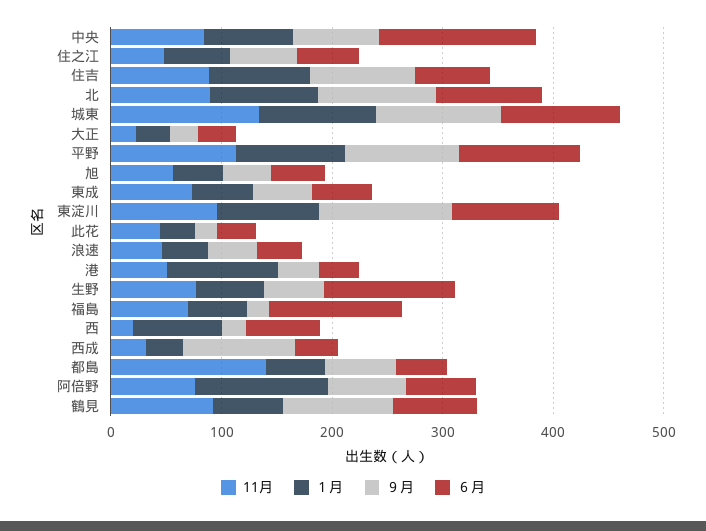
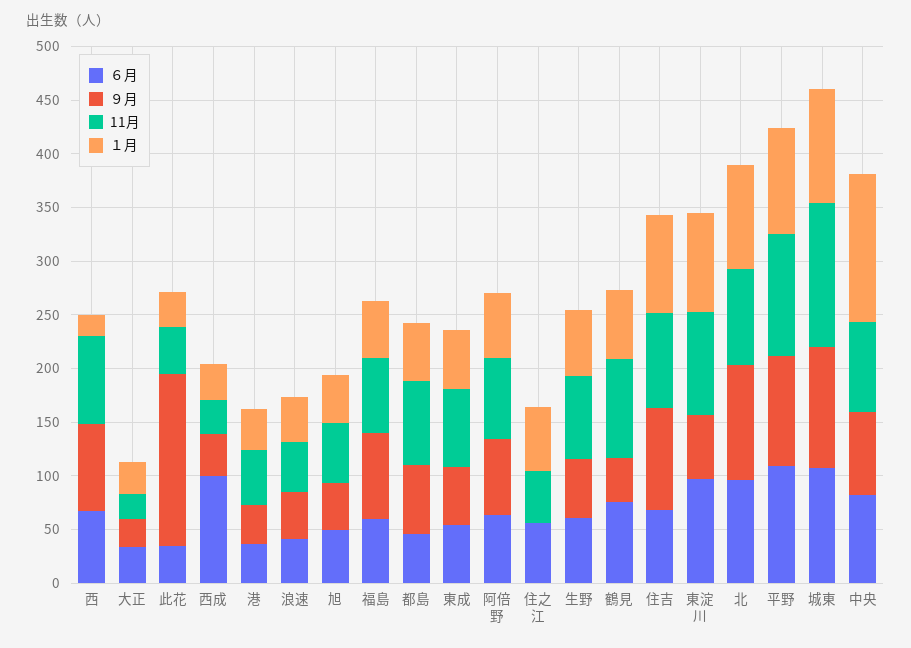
  {
    "11月": {
      "中央": 80,
      "住之江": 50,
      "住吉": 90,
      "北": 90,
      "城東": 130,
      "大正": 20,
      "平野": 110,
      "旭": 60,
      "東成": 70,
      "東淀川": 100,
      "此花": 40,
      "浪速": 50,
      "港": 50,
      "生野": 80,
      "福島": 70,
-     "西": 20,
+     "西": 80,
      "西成": 30,
-     "都島": 140,
+     "都島": 80,
      "阿倍野": 80,
      "鶴見": 90
    },
    "１月": {
-     "中央": 80,
+     "中央": 140,
      "住之江": 60,
      "住吉": 90,
      "北": 100,
      "城東": 110,
      "大正": 30,
      "平野": 100,
      "旭": 50,
      "東成": 60,
      "東淀川": 90,
      "此花": 30,
      "浪速": 40,
-     "港": 100,
+     "港": 40,
      "生野": 60,
      "福島": 50,
-     "西": 80,
+     "西": 20,
      "西成": 30,
      "都島": 50,
-     "阿倍野": 120,
+     "阿倍野": 60,
      "鶴見": 60
    },
    "９月": {
      "中央": 80,
-     "住之江": 60,
+     "住之江": 0,
      "住吉": 100,
      "北": 110,
      "城東": 110,
      "大正": 30,
      "平野": 100,
      "旭": 40,
      "東成": 50,
-     "東淀川": 120,
+     "東淀川": 60,
-     "此花": 20,
+     "此花": 160,
      "浪速": 40,
      "港": 40,
      "生野": 60,
-     "福島": 20,
+     "福島": 80,
-     "西": 20,
+     "西": 80,
-     "西成": 100,
+     "西成": 40,
      "都島": 60,
      "阿倍野": 70,
-     "鶴見": 100
+     "鶴見": 40
    },
    "６月": {
-     "中央": 140,
+     "中央": 80,
      "住之江": 60,
      "住吉": 70,
      "北": 100,
      "城東": 110,
      "大正": 30,
      "平野": 110,
      "旭": 50,
      "東成": 50,
      "東淀川": 100,
      "此花": 40,
      "浪速": 40,
      "港": 40,
-     "生野": 120,
+     "生野": 60,
-     "福島": 120,
+     "福島": 60,
      "西": 70,
-     "西成": 40,
+     "西成": 100,
      "都島": 50,
      "阿倍野": 60,
      "鶴見": 80
    }
  }

